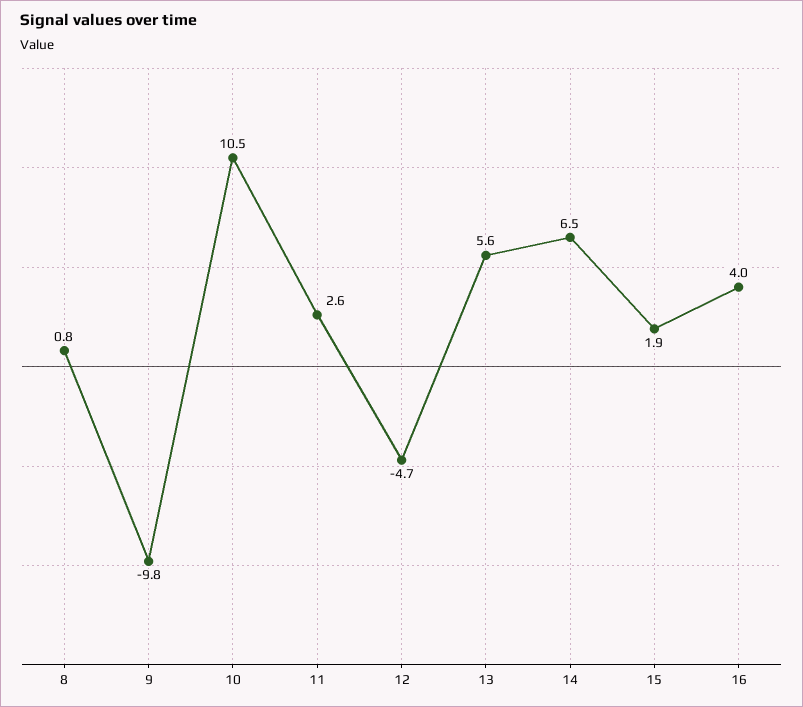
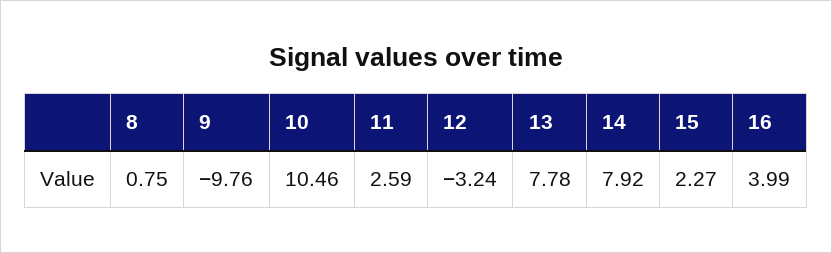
  {
    "8": 0.75,
    "9": -9.76,
    "10": 10.46,
    "11": 2.59,
-   "12": -4.7,
+   "12": -3.24,
-   "13": 5.6,
+   "13": 7.78,
-   "14": 6.5,
+   "14": 7.92,
-   "15": 1.9,
+   "15": 2.27,
    "16": 3.99
  }

